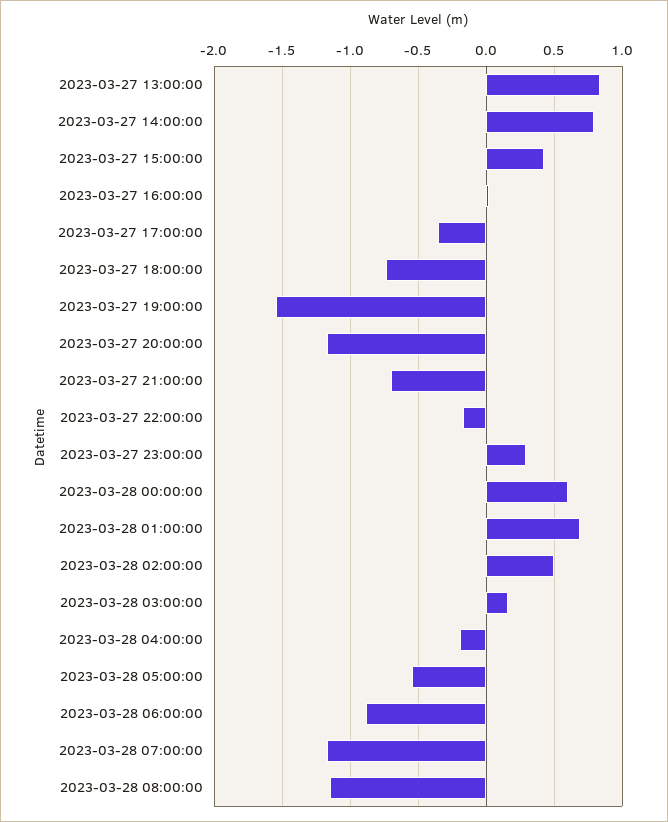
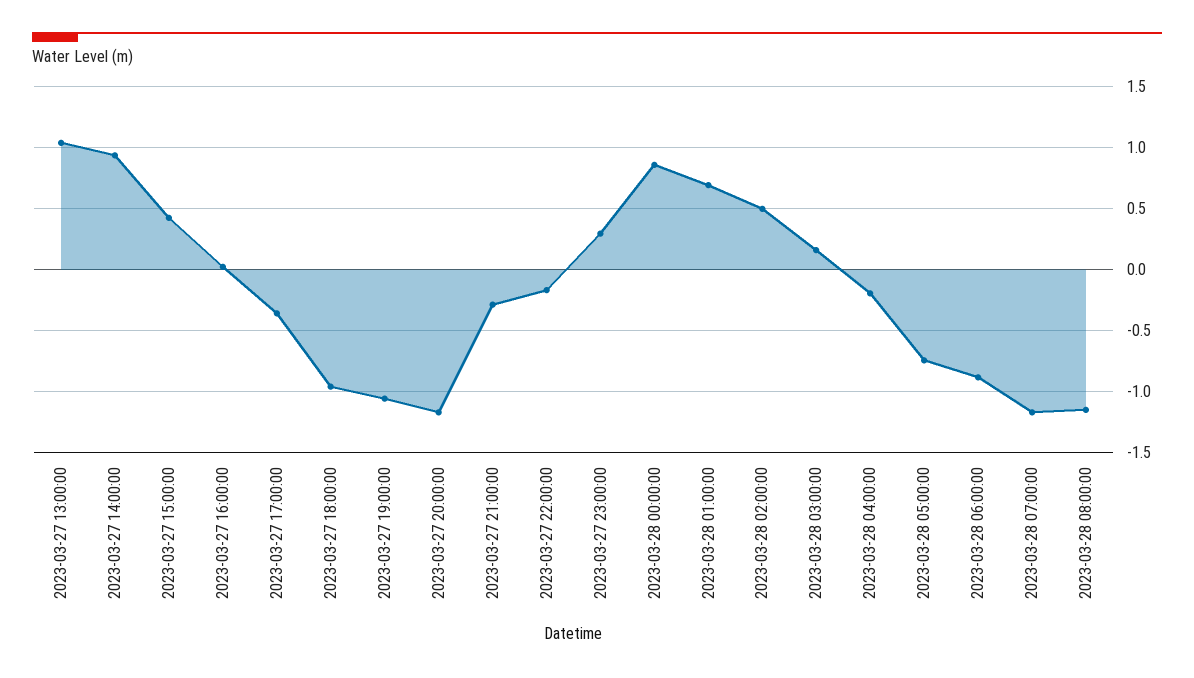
  {
-   "2023-03-27 13:00:00": 0.85,
+   "2023-03-27 13:00:00": 1.05,
-   "2023-03-27 14:00:00": 0.8,
+   "2023-03-27 14:00:00": 0.95,
    "2023-03-27 15:00:00": 0.45,
    "2023-03-27 16:00:00": 0,
    "2023-03-27 17:00:00": -0.35,
-   "2023-03-27 18:00:00": -0.75,
+   "2023-03-27 18:00:00": -0.95,
-   "2023-03-27 19:00:00": -1.55,
+   "2023-03-27 19:00:00": -1.05,
    "2023-03-27 20:00:00": -1.15,
-   "2023-03-27 21:00:00": -0.7,
+   "2023-03-27 21:00:00": -0.3,
    "2023-03-27 22:00:00": -0.15,
    "2023-03-27 23:00:00": 0.3,
-   "2023-03-28 00:00:00": 0.6,
+   "2023-03-28 00:00:00": 0.85,
    "2023-03-28 01:00:00": 0.7,
    "2023-03-28 02:00:00": 0.5,
    "2023-03-28 03:00:00": 0.15,
    "2023-03-28 04:00:00": -0.2,
-   "2023-03-28 05:00:00": -0.55,
+   "2023-03-28 05:00:00": -0.75,
    "2023-03-28 06:00:00": -0.9,
    "2023-03-28 07:00:00": -1.15,
    "2023-03-28 08:00:00": -1.15
  }

